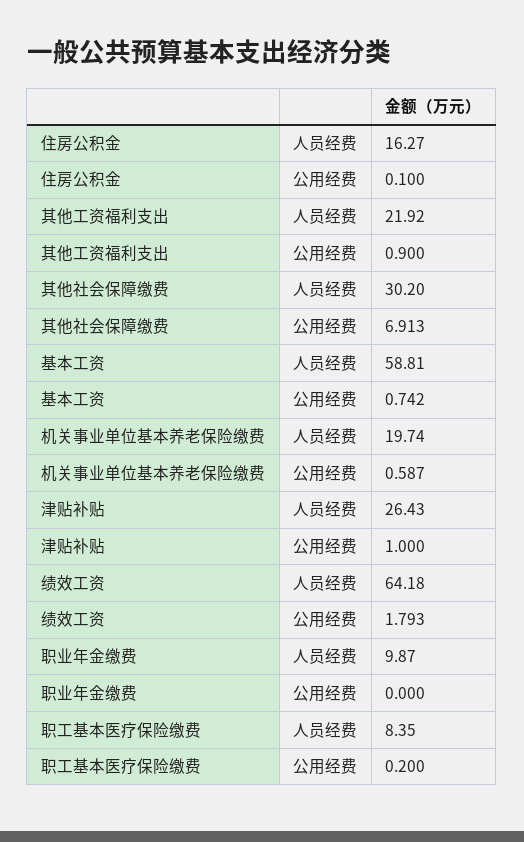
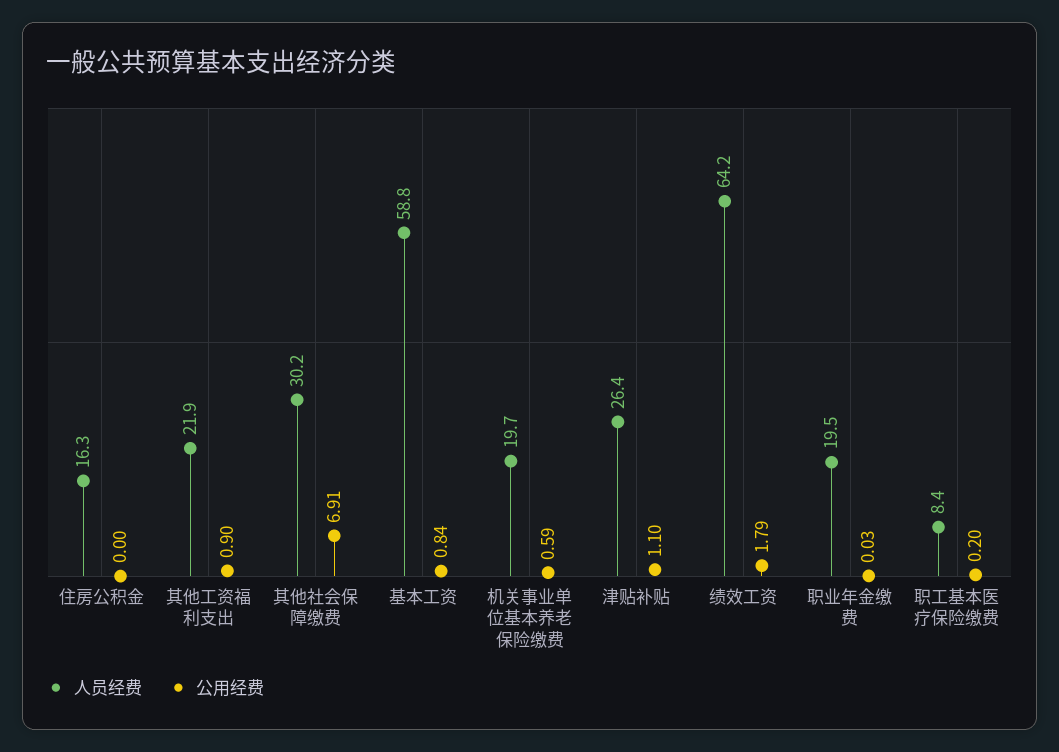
  {
    "人员经费": {
      "住房公积金": 16.27,
      "其他工资福利支出": 21.92,
      "其他社会保障缴费": 30.2,
      "基本工资": 58.81,
      "机关事业单位基本养老保险缴费": 19.74,
      "津贴补贴": 26.43,
      "绩效工资": 64.18,
-     "职业年金缴费": 9.87,
+     "职业年金缴费": 19.5,
      "职工基本医疗保险缴费": 8.35
    },
    "公用经费": {
-     "住房公积金": 0.1,
+     "住房公积金": 0,
      "其他工资福利支出": 0.9,
      "其他社会保障缴费": 6.913,
-     "基本工资": 0.742,
+     "基本工资": 0.84,
      "机关事业单位基本养老保险缴费": 0.587,
-     "津贴补贴": 1,
+     "津贴补贴": 1.1,
      "绩效工资": 1.793,
-     "职业年金缴费": 0,
+     "职业年金缴费": 0.03,
      "职工基本医疗保险缴费": 0.2
    }
  }

